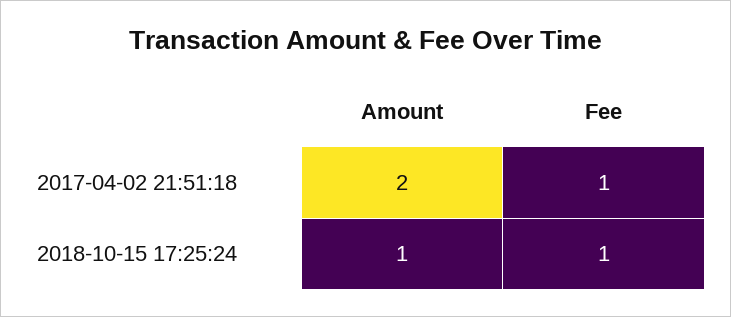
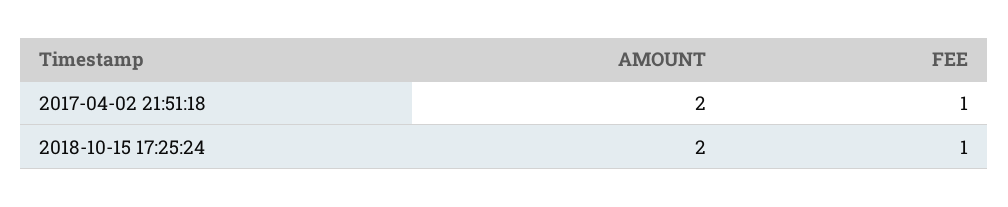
  {
    "Amount": {
      "2017-04-02 21:51:18": 2,
-     "2018-10-15 17:25:24": 1
+     "2018-10-15 17:25:24": 2
    },
    "Fee": {
      "2017-04-02 21:51:18": 1,
      "2018-10-15 17:25:24": 1
    }
  }

